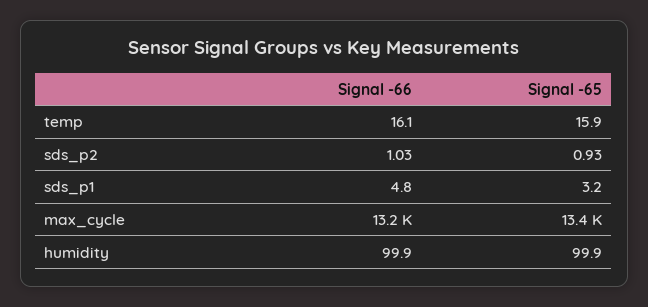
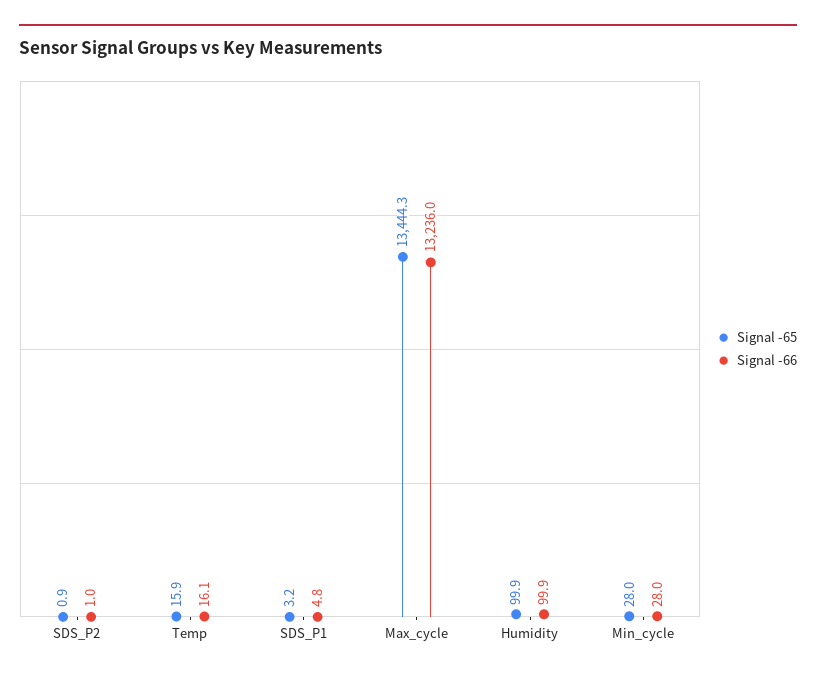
  {
    "Signal -66": {
      "temp": 16.1,
      "sds_p2": 1.03,
      "sds_p1": 4.8,
      "max_cycle": 13236,
-     "humidity": 99.9
+     "humidity": 99.9,
+     "Min_cycle": 28
    },
    "Signal -65": {
      "temp": 15.9,
      "sds_p2": 0.93,
      "sds_p1": 3.2,
      "max_cycle": 13444.3,
-     "humidity": 99.9
+     "humidity": 99.9,
+     "Min_cycle": 28
    }
  }

